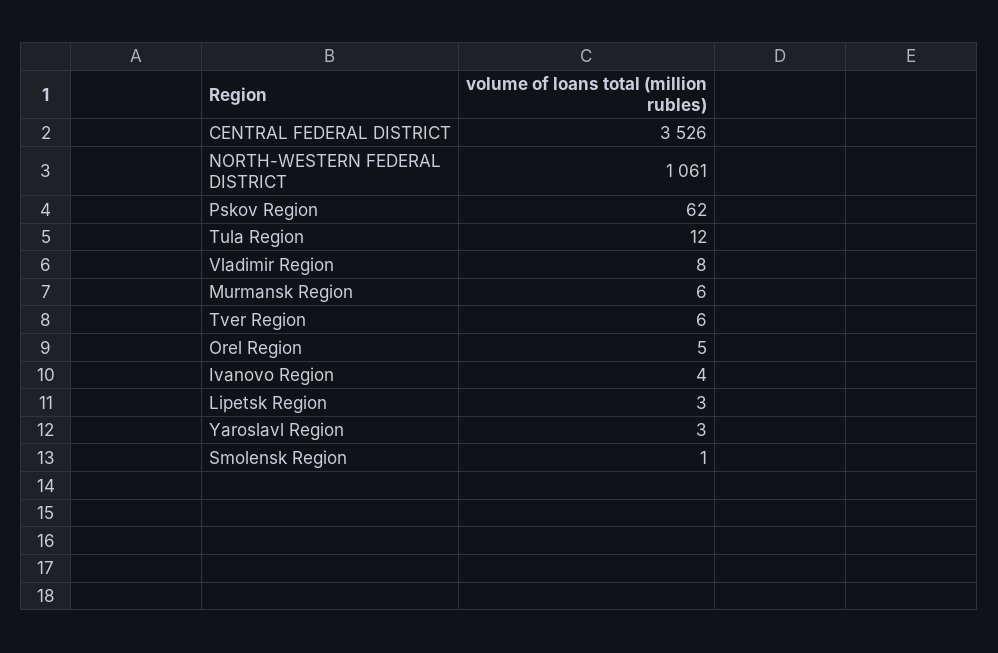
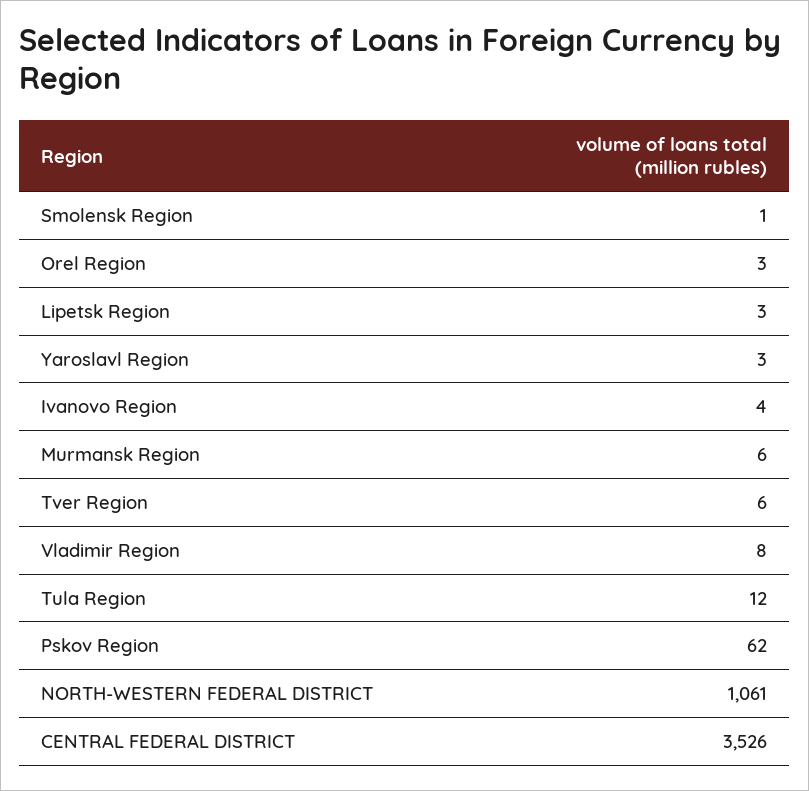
  {
    "CENTRAL FEDERAL DISTRICT": 3526,
    "NORTH-WESTERN FEDERAL DISTRICT": 1061,
    "Pskov Region": 62,
    "Tula Region": 12,
    "Vladimir Region": 8,
    "Murmansk Region": 6,
    "Tver Region": 6,
-   "Orel Region": 5,
+   "Orel Region": 3,
    "Ivanovo Region": 4,
    "Lipetsk Region": 3,
    "Yaroslavl Region": 3,
    "Smolensk Region": 1
  }

